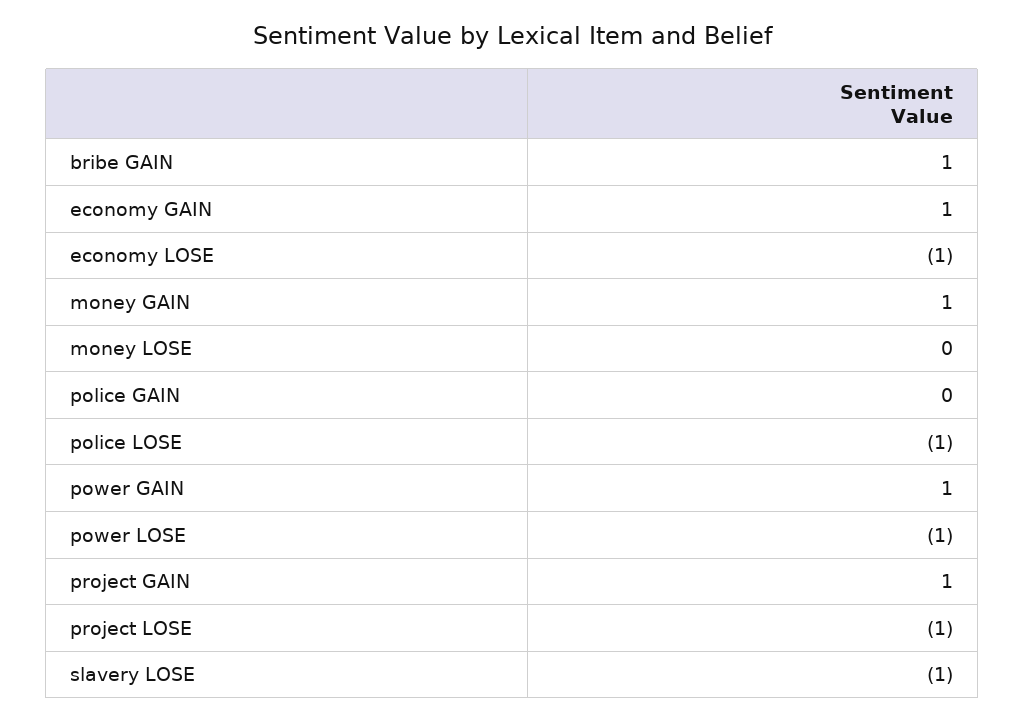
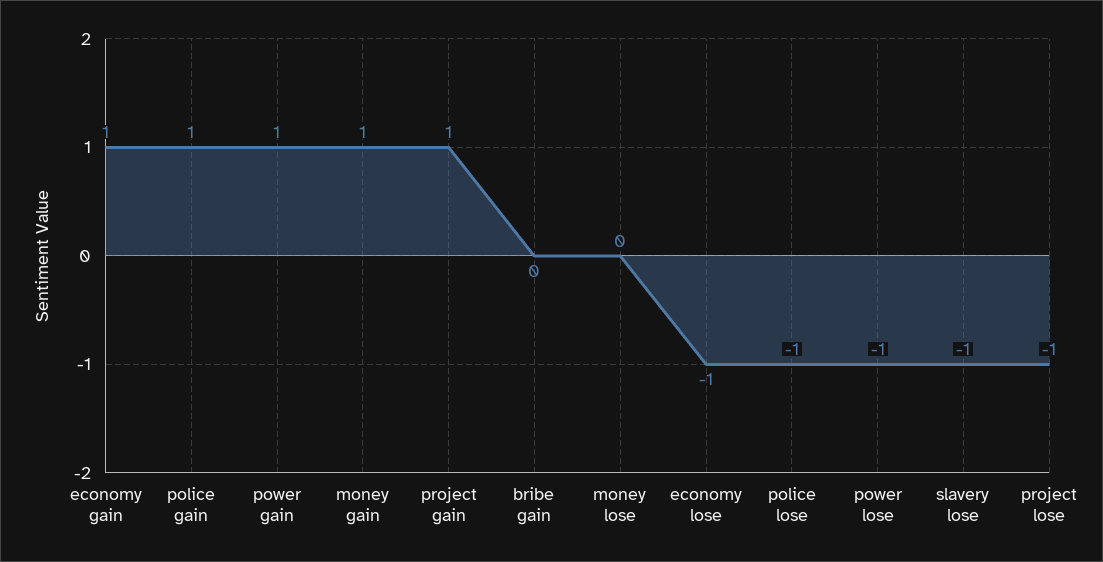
  {
-   "bribe GAIN": 1,
+   "bribe GAIN": 0,
    "economy GAIN": 1,
    "economy LOSE": -1,
    "money GAIN": 1,
    "money LOSE": 0,
-   "police GAIN": 0,
+   "police GAIN": 1,
    "police LOSE": -1,
    "power GAIN": 1,
    "power LOSE": -1,
    "project GAIN": 1,
    "project LOSE": -1,
    "slavery LOSE": -1
  }

